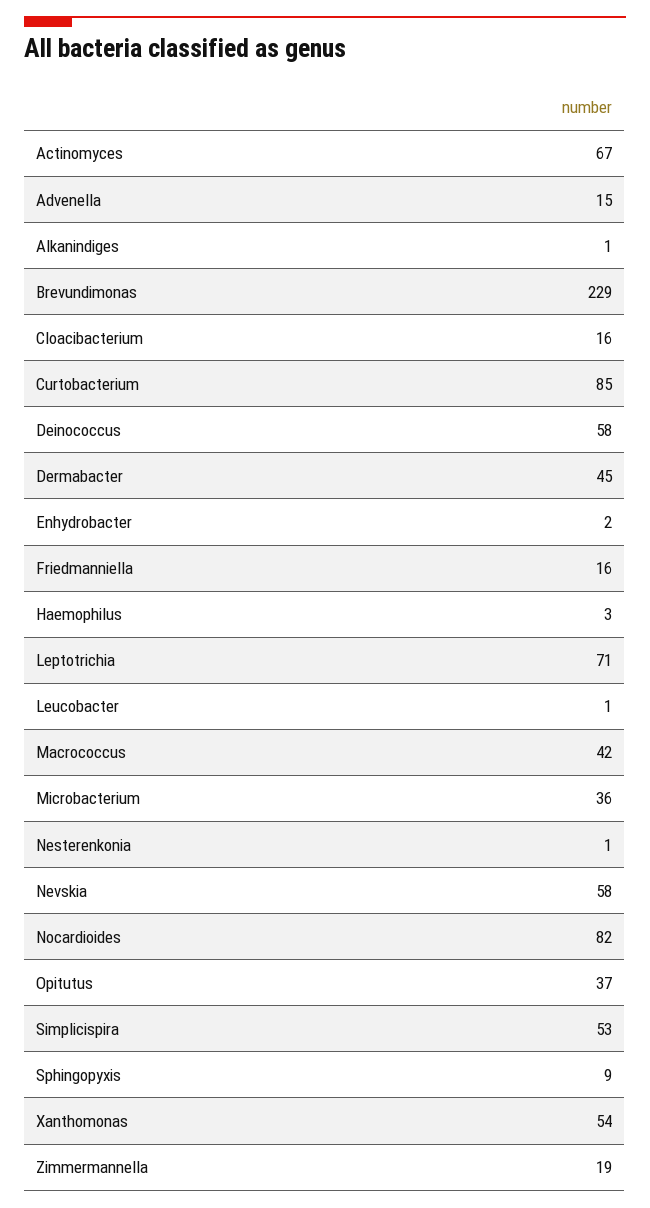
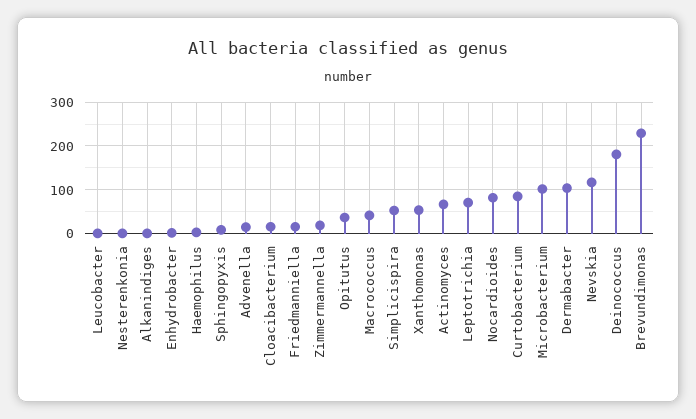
  {
    "Actinomyces": 67,
    "Advenella": 15,
    "Alkanindiges": 1,
    "Brevundimonas": 229,
    "Cloacibacterium": 16,
    "Curtobacterium": 85,
-   "Deinococcus": 58,
+   "Deinococcus": 180,
-   "Dermabacter": 45,
+   "Dermabacter": 100,
    "Enhydrobacter": 2,
    "Friedmanniella": 16,
    "Haemophilus": 3,
    "Leptotrichia": 71,
    "Leucobacter": 1,
    "Macrococcus": 42,
-   "Microbacterium": 36,
+   "Microbacterium": 100,
    "Nesterenkonia": 1,
-   "Nevskia": 58,
+   "Nevskia": 120,
    "Nocardioides": 82,
    "Opitutus": 37,
    "Simplicispira": 53,
    "Sphingopyxis": 9,
    "Xanthomonas": 54,
    "Zimmermannella": 19
  }

